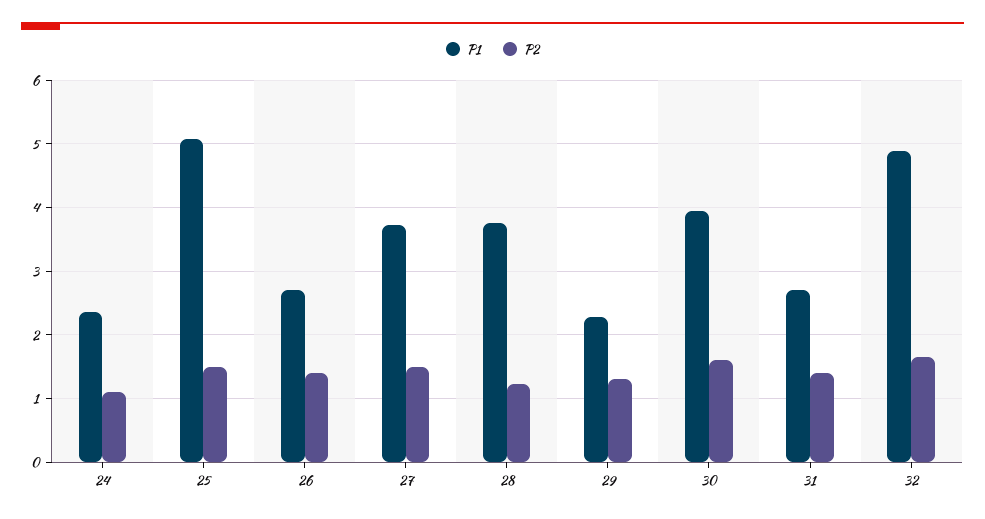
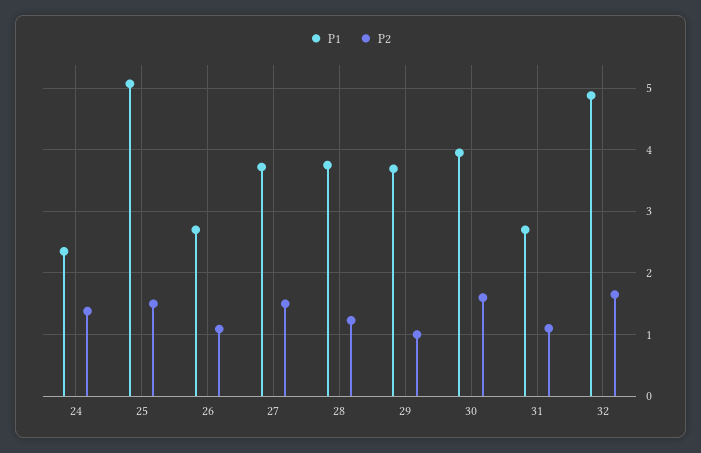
  {
    "P1": {
      "24": 2.4,
      "25": 5.1,
      "26": 2.7,
      "27": 3.7,
      "28": 3.8,
-     "29": 2.3,
+     "29": 3.7,
      "30": 4,
      "31": 2.7,
      "32": 4.9
    },
    "P2": {
-     "24": 1.1,
+     "24": 1.4,
      "25": 1.5,
-     "26": 1.4,
+     "26": 1.1,
      "27": 1.5,
      "28": 1.2,
-     "29": 1.3,
+     "29": 1,
      "30": 1.6,
-     "31": 1.4,
+     "31": 1.1,
      "32": 1.7
    }
  }

